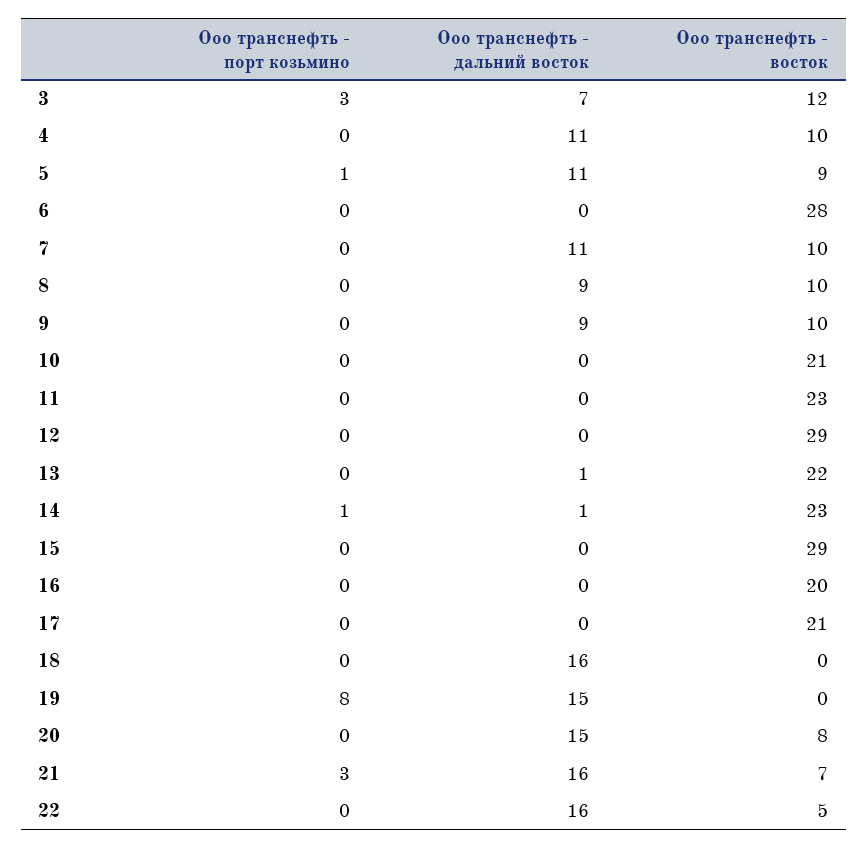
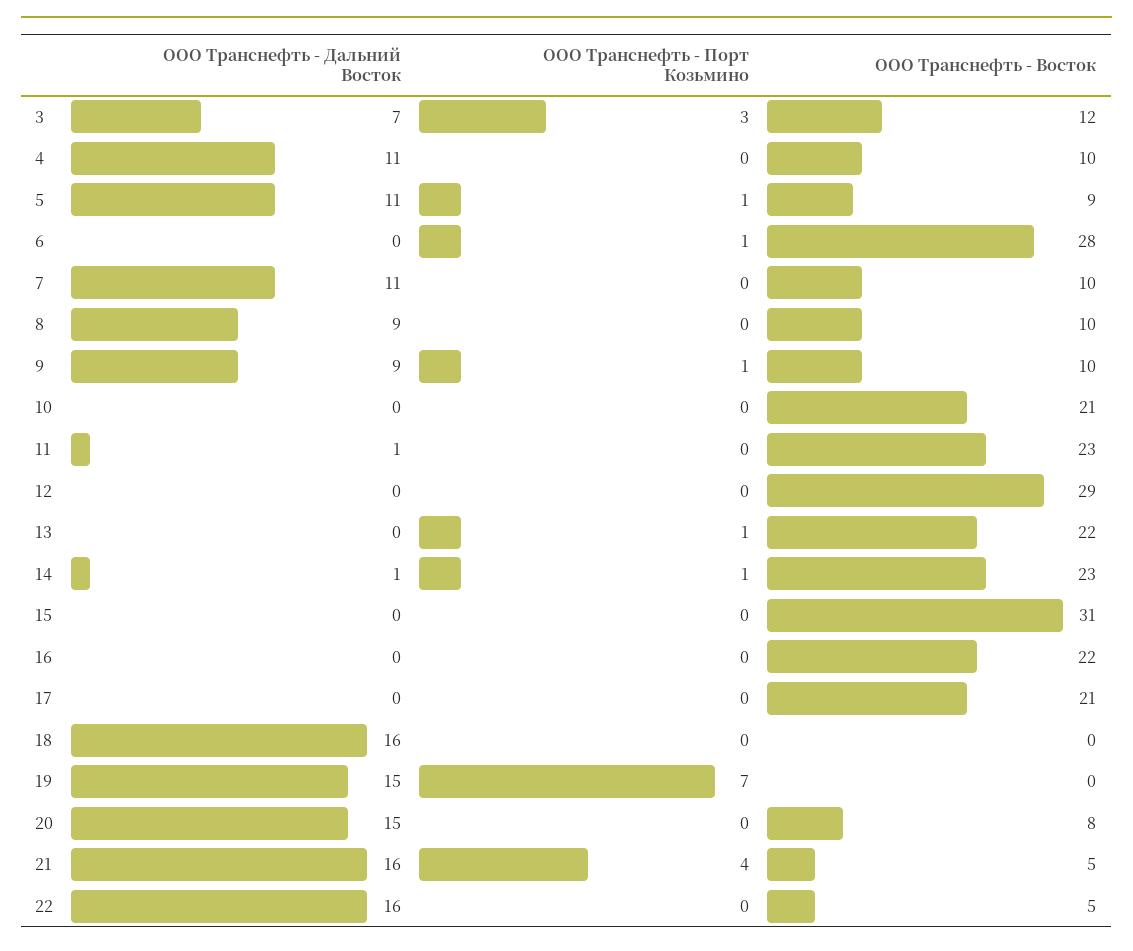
  {
    "Ооо транснефть - порт козьмино": {
      "3": 3,
      "4": 0,
      "5": 1,
-     "6": 0,
+     "6": 1,
      "7": 0,
      "8": 0,
-     "9": 0,
+     "9": 1,
      "10": 0,
      "11": 0,
      "12": 0,
-     "13": 0,
+     "13": 1,
      "14": 1,
      "15": 0,
      "16": 0,
      "17": 0,
      "18": 0,
-     "19": 8,
+     "19": 7,
      "20": 0,
-     "21": 3,
+     "21": 4,
      "22": 0
    },
    "Ооо транснефть - дальний восток": {
      "3": 7,
      "4": 11,
      "5": 11,
      "6": 0,
      "7": 11,
      "8": 9,
      "9": 9,
      "10": 0,
-     "11": 0,
+     "11": 1,
      "12": 0,
-     "13": 1,
+     "13": 0,
      "14": 1,
      "15": 0,
      "16": 0,
      "17": 0,
      "18": 16,
      "19": 15,
      "20": 15,
      "21": 16,
      "22": 16
    },
    "Ооо транснефть - восток": {
      "3": 12,
      "4": 10,
      "5": 9,
      "6": 28,
      "7": 10,
      "8": 10,
      "9": 10,
      "10": 21,
      "11": 23,
      "12": 29,
      "13": 22,
      "14": 23,
-     "15": 29,
+     "15": 31,
-     "16": 20,
+     "16": 22,
      "17": 21,
      "18": 0,
      "19": 0,
      "20": 8,
-     "21": 7,
+     "21": 5,
      "22": 5
    }
  }

